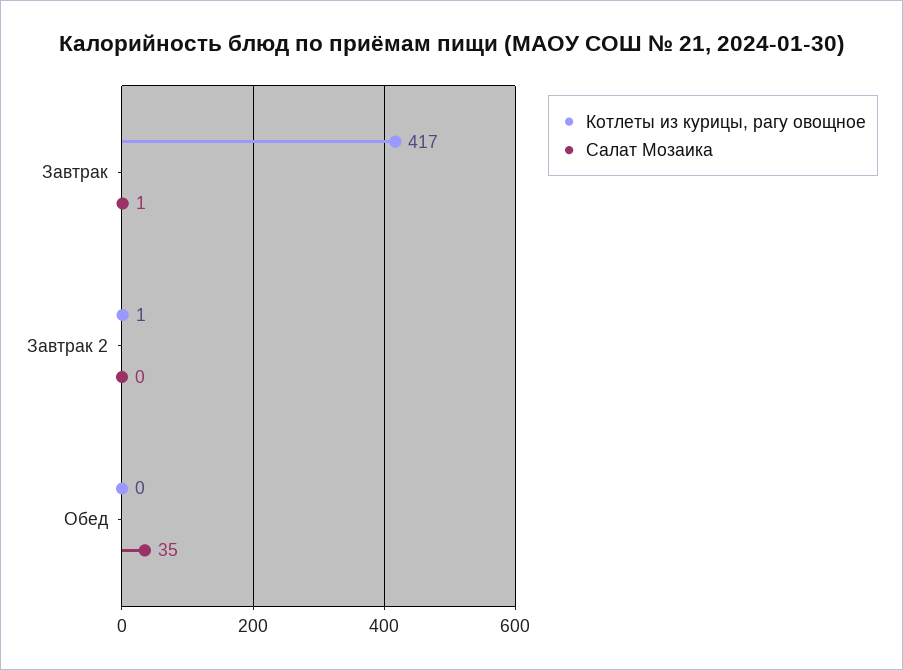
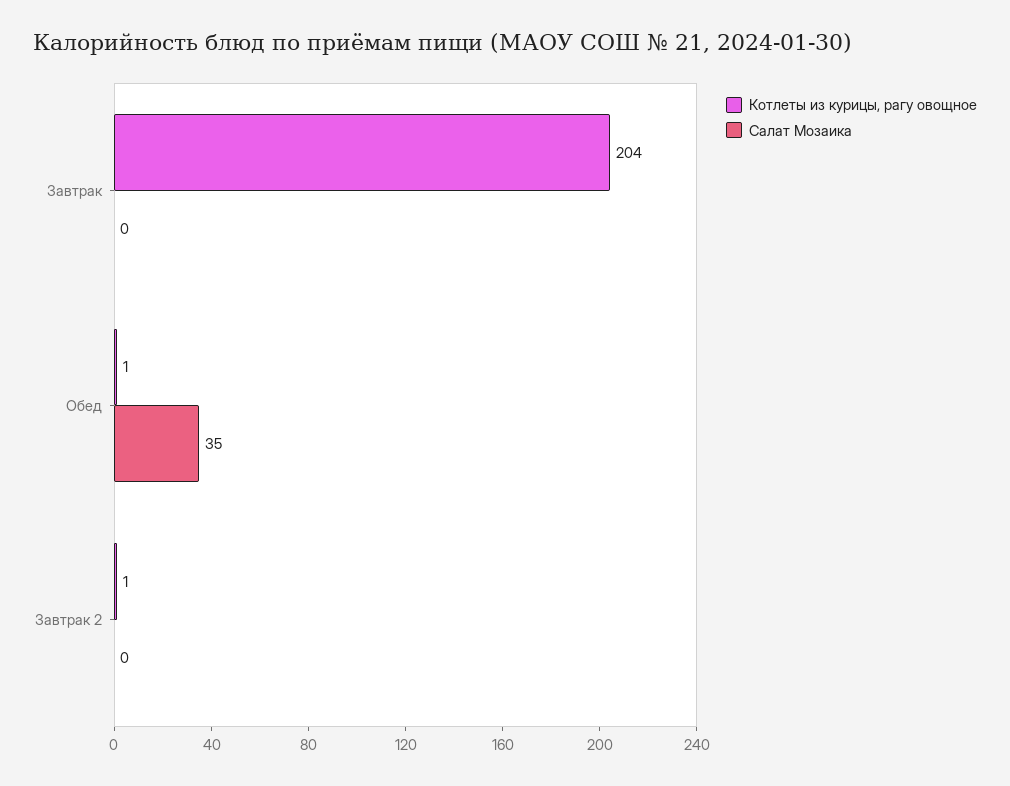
  {
    "Котлеты из курицы, рагу овощное": {
-     "Завтрак": 417,
+     "Завтрак": 204,
      "Завтрак 2": 1,
-     "Обед": 0
+     "Обед": 1
    },
    "Салат Мозаика": {
-     "Завтрак": 1,
+     "Завтрак": 0,
      "Завтрак 2": 0,
      "Обед": 35
    }
  }

